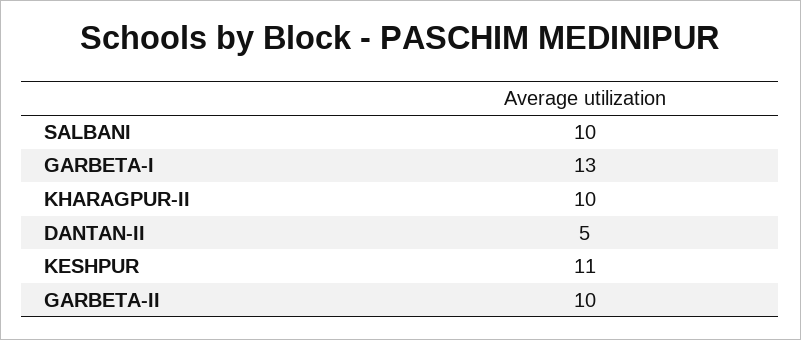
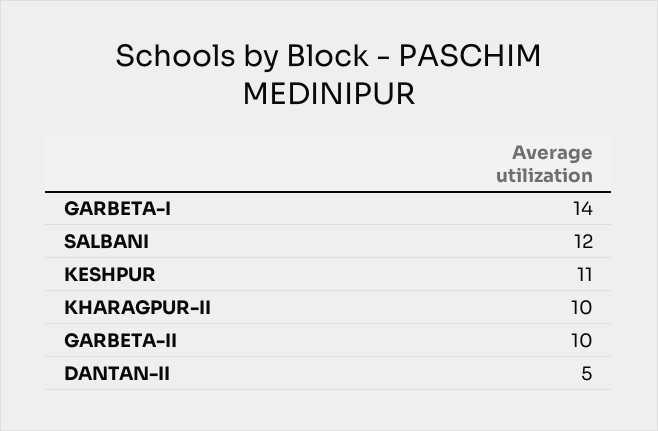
  {
-   "SALBANI": 10,
+   "SALBANI": 12,
-   "GARBETA-I": 13,
+   "GARBETA-I": 14,
    "KHARAGPUR-II": 10,
    "DANTAN-II": 5,
    "KESHPUR": 11,
    "GARBETA-II": 10
  }

